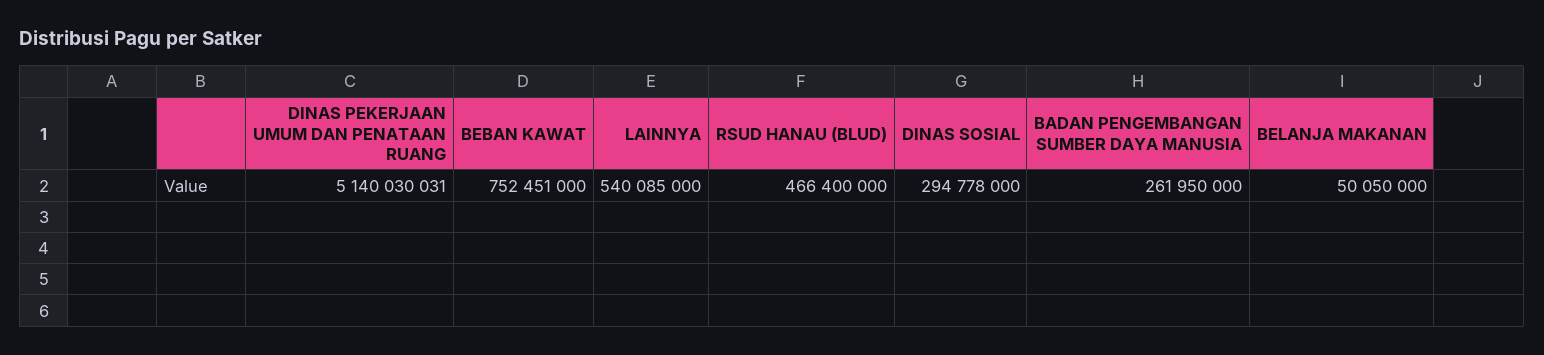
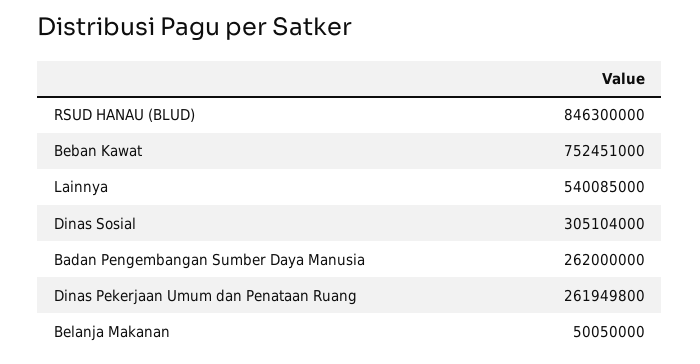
  {
-   "DINAS PEKERJAAN UMUM DAN PENATAAN RUANG": 5140030031,
+   "DINAS PEKERJAAN UMUM DAN PENATAAN RUANG": 261949800,
    "BEBAN KAWAT": 752451000,
    "LAINNYA": 540085000,
-   "RSUD HANAU (BLUD)": 466400000,
+   "RSUD HANAU (BLUD)": 846300000,
-   "DINAS SOSIAL": 294778000,
+   "DINAS SOSIAL": 305104000,
-   "BADAN PENGEMBANGAN SUMBER DAYA MANUSIA": 261950000,
+   "BADAN PENGEMBANGAN SUMBER DAYA MANUSIA": 262000000,
    "BELANJA MAKANAN": 50050000
  }

